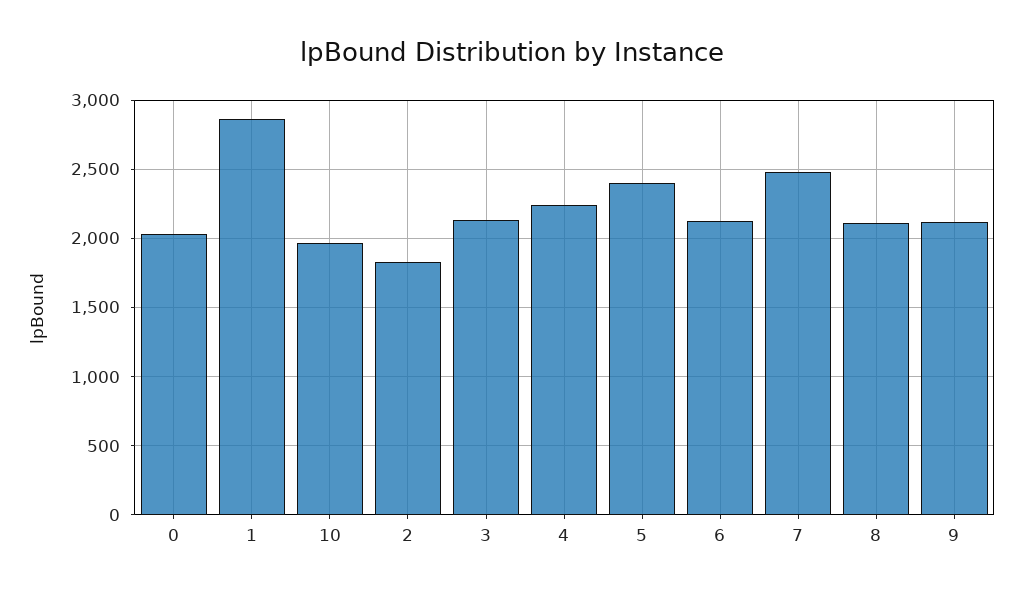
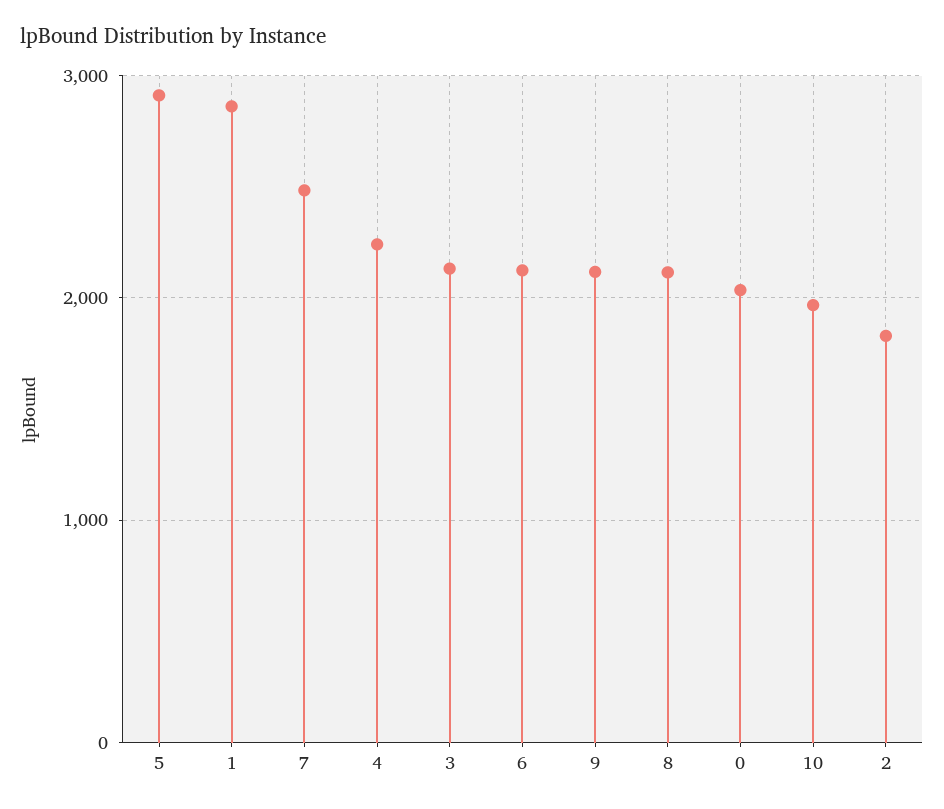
  {
    "0": 2050,
    "1": 2850,
    "10": 1950,
    "2": 1850,
    "3": 2150,
    "4": 2250,
-   "5": 2400,
+   "5": 2900,
    "6": 2100,
    "7": 2500,
    "8": 2100,
    "9": 2100
  }

